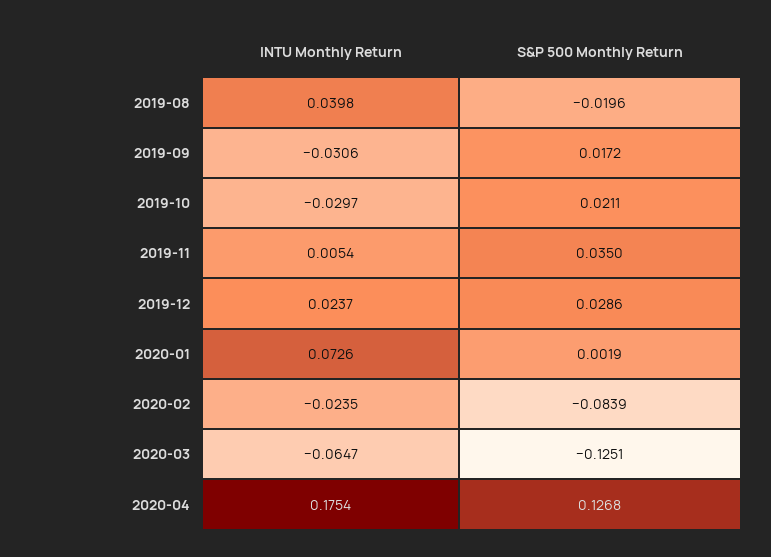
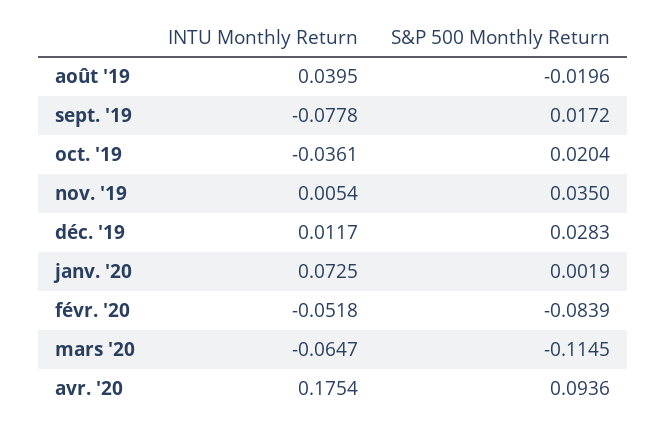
  {
    "INTU Monthly Return": {
-     "2019-08": 0.0398,
+     "2019-08": 0.0395,
-     "2019-09": -0.0306,
+     "2019-09": -0.0778,
-     "2019-10": -0.0297,
+     "2019-10": -0.0361,
      "2019-11": 0.0054,
-     "2019-12": 0.0237,
+     "2019-12": 0.0117,
-     "2020-01": 0.0726,
+     "2020-01": 0.0725,
-     "2020-02": -0.0235,
+     "2020-02": -0.0518,
      "2020-03": -0.0647,
      "2020-04": 0.1754
    },
    "S&P 500 Monthly Return": {
      "2019-08": -0.0196,
      "2019-09": 0.0172,
-     "2019-10": 0.0211,
+     "2019-10": 0.0204,
      "2019-11": 0.035,
-     "2019-12": 0.0286,
+     "2019-12": 0.0283,
      "2020-01": 0.0019,
      "2020-02": -0.0839,
-     "2020-03": -0.1251,
+     "2020-03": -0.1145,
-     "2020-04": 0.1268
+     "2020-04": 0.0936
    }
  }

